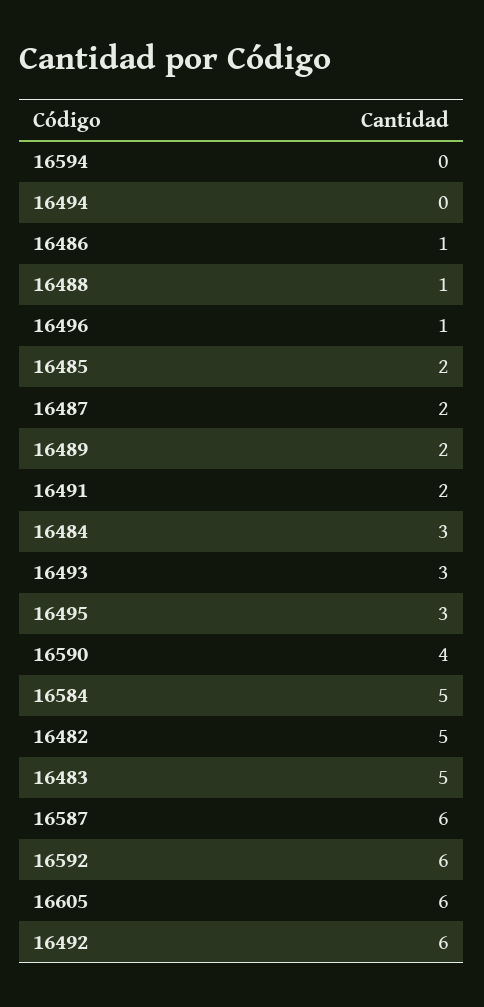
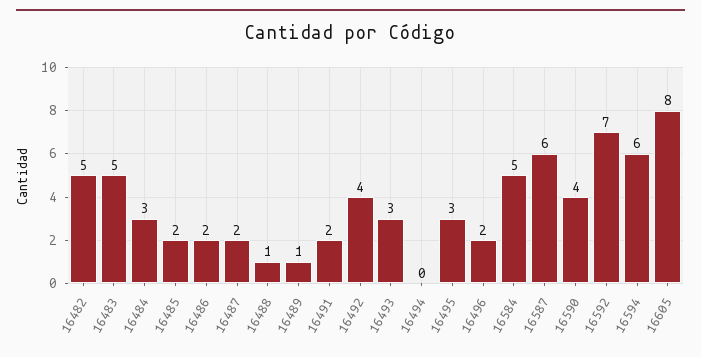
  {
-   "16594": 0,
+   "16594": 6,
    "16494": 0,
-   "16486": 1,
+   "16486": 2,
    "16488": 1,
-   "16496": 1,
+   "16496": 2,
    "16485": 2,
    "16487": 2,
-   "16489": 2,
+   "16489": 1,
    "16491": 2,
    "16484": 3,
    "16493": 3,
    "16495": 3,
    "16590": 4,
    "16584": 5,
    "16482": 5,
    "16483": 5,
    "16587": 6,
-   "16592": 6,
+   "16592": 7,
-   "16605": 6,
+   "16605": 8,
-   "16492": 6
+   "16492": 4
  }

